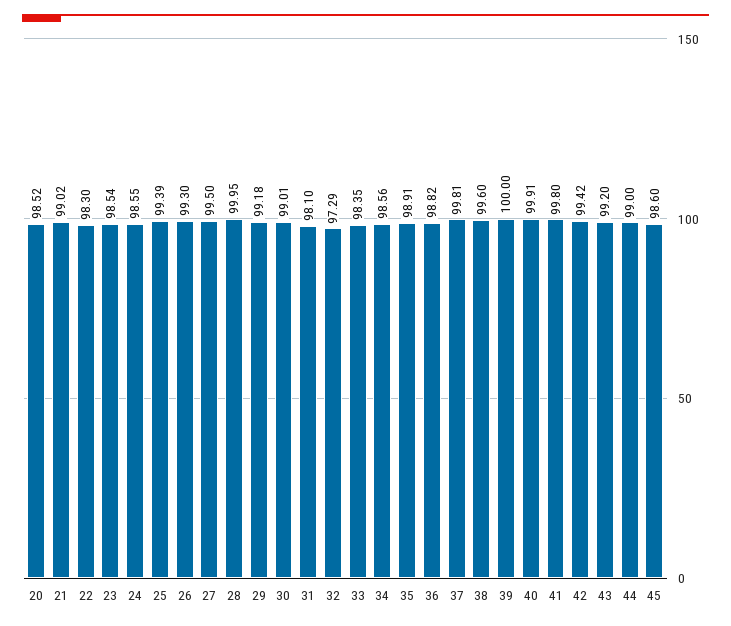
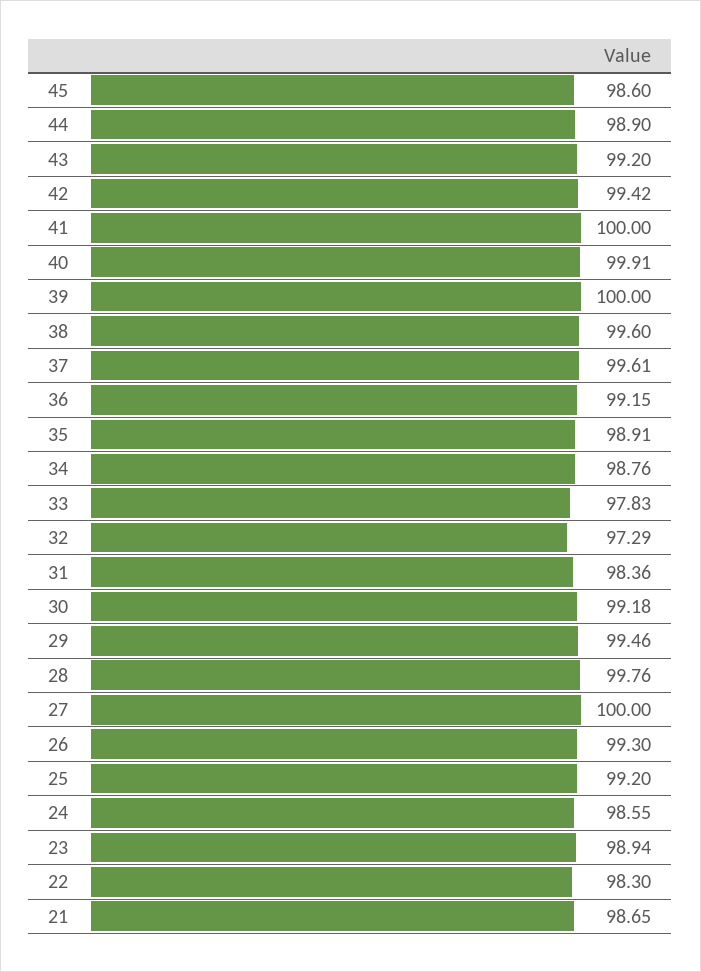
  {
-   "20": 98.52,
-   "21": 99.02,
+   "21": 98.65,
    "22": 98.3,
-   "23": 98.54,
+   "23": 98.94,
    "24": 98.55,
-   "25": 99.39,
+   "25": 99.2,
    "26": 99.3,
-   "27": 99.5,
+   "27": 100,
-   "28": 99.95,
+   "28": 99.76,
-   "29": 99.18,
+   "29": 99.46,
-   "30": 99.01,
+   "30": 99.18,
-   "31": 98.1,
+   "31": 98.36,
    "32": 97.29,
-   "33": 98.35,
+   "33": 97.83,
-   "34": 98.56,
+   "34": 98.76,
    "35": 98.91,
-   "36": 98.82,
+   "36": 99.15,
-   "37": 99.81,
+   "37": 99.61,
    "38": 99.6,
    "39": 100,
    "40": 99.91,
-   "41": 99.8,
+   "41": 100,
    "42": 99.42,
    "43": 99.2,
-   "44": 99,
+   "44": 98.9,
    "45": 98.6
  }

